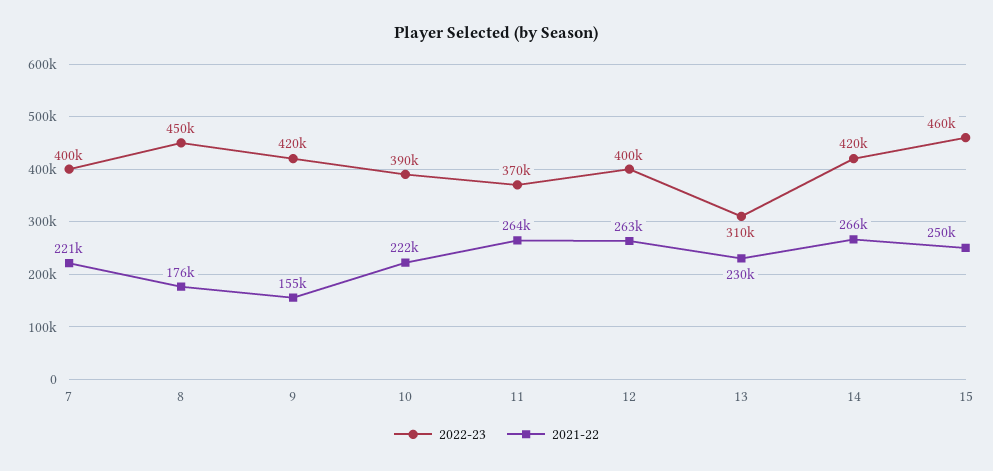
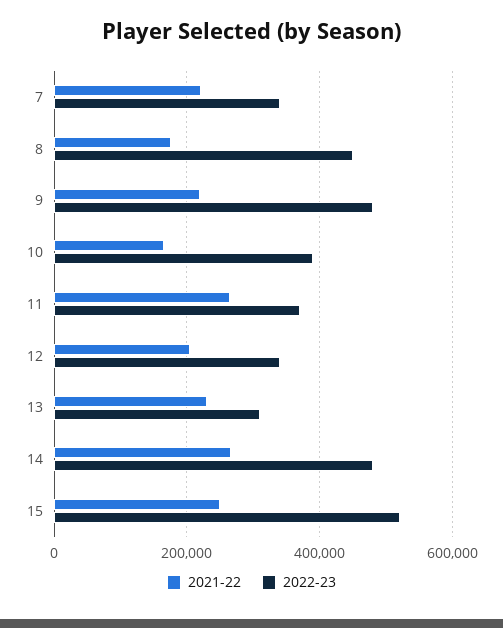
  {
    "2022-23": {
-     "7": 400000,
+     "7": 340000,
      "8": 450000,
-     "9": 420000,
+     "9": 480000,
      "10": 390000,
      "11": 370000,
-     "12": 400000,
+     "12": 340000,
      "13": 310000,
-     "14": 420000,
+     "14": 480000,
-     "15": 460000
+     "15": 520000
    },
    "2021-22": {
      "7": 221000,
      "8": 176000,
-     "9": 155000,
+     "9": 220000,
-     "10": 222000,
+     "10": 160000,
      "11": 264000,
-     "12": 263000,
+     "12": 200000,
      "13": 230000,
      "14": 266000,
      "15": 250000
    }
  }

